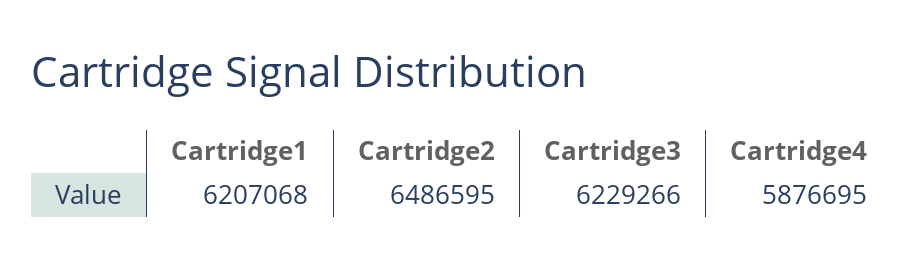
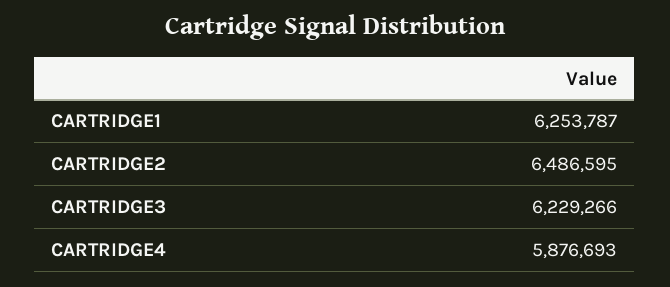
  {
-   "Cartridge1": 6207068,
+   "Cartridge1": 6253787,
    "Cartridge2": 6486595,
    "Cartridge3": 6229266,
-   "Cartridge4": 5876695
+   "Cartridge4": 5876693
  }

